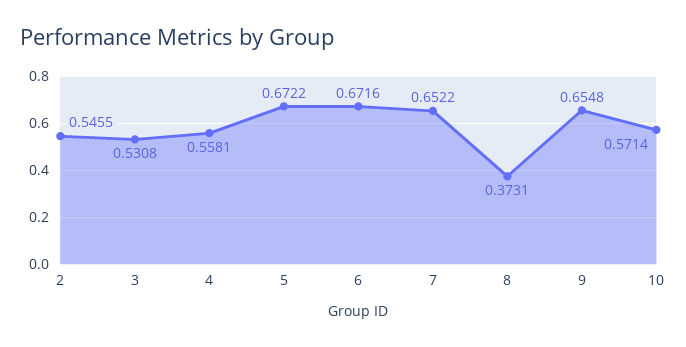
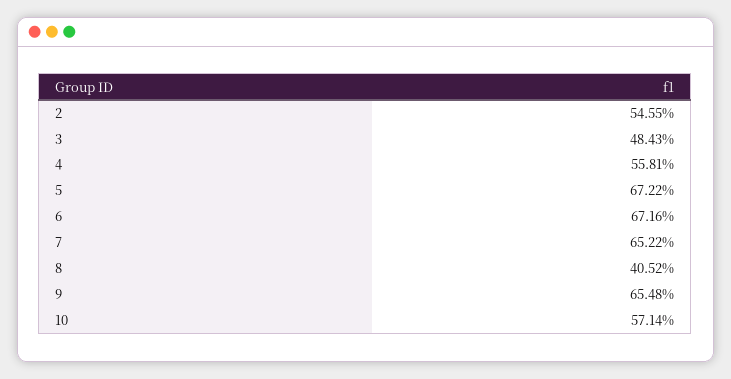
  {
    "2": 0.5455,
-   "3": 0.5308,
+   "3": 0.4843,
    "4": 0.5581,
    "5": 0.6722,
    "6": 0.6716,
    "7": 0.6522,
-   "8": 0.3731,
+   "8": 0.4052,
    "9": 0.6548,
    "10": 0.5714
  }

